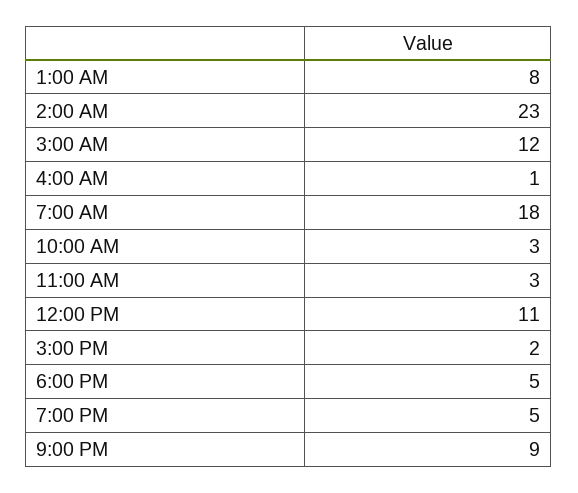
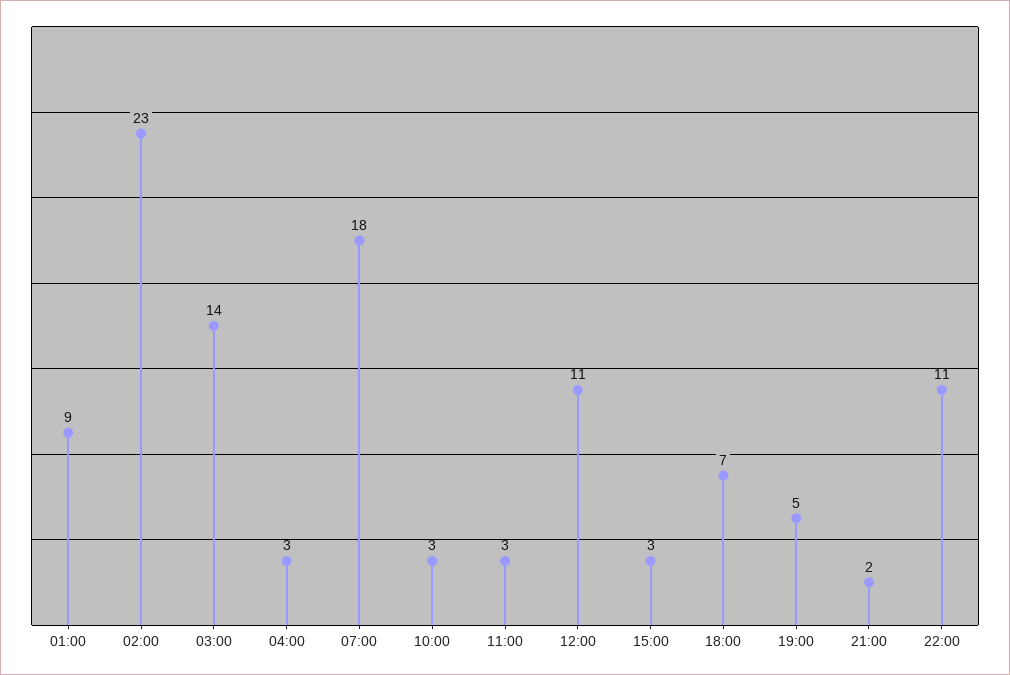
  {
-   "1:00 AM": 8,
+   "1:00 AM": 9,
    "2:00 AM": 23,
-   "3:00 AM": 12,
+   "3:00 AM": 14,
-   "4:00 AM": 1,
+   "4:00 AM": 3,
    "7:00 AM": 18,
    "10:00 AM": 3,
    "11:00 AM": 3,
    "12:00 PM": 11,
-   "3:00 PM": 2,
+   "3:00 PM": 3,
-   "6:00 PM": 5,
+   "6:00 PM": 7,
    "7:00 PM": 5,
-   "9:00 PM": 9
+   "9:00 PM": 2,
+   "22:00": 11
  }

